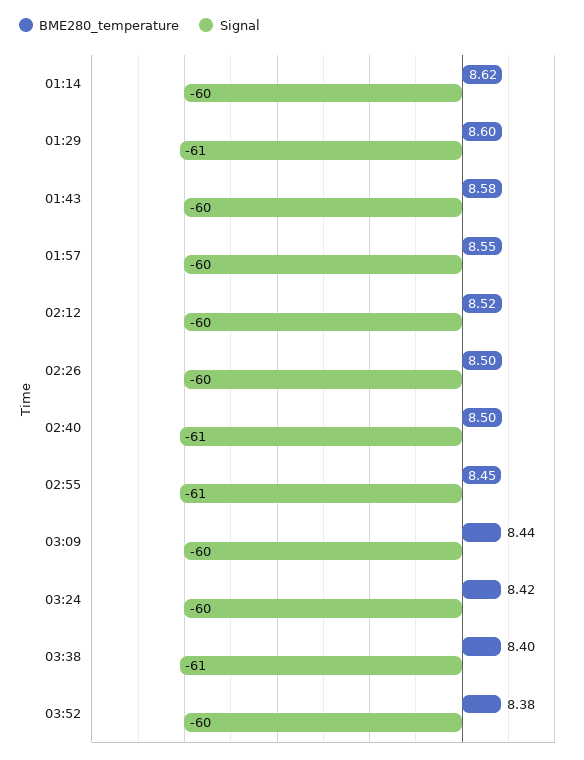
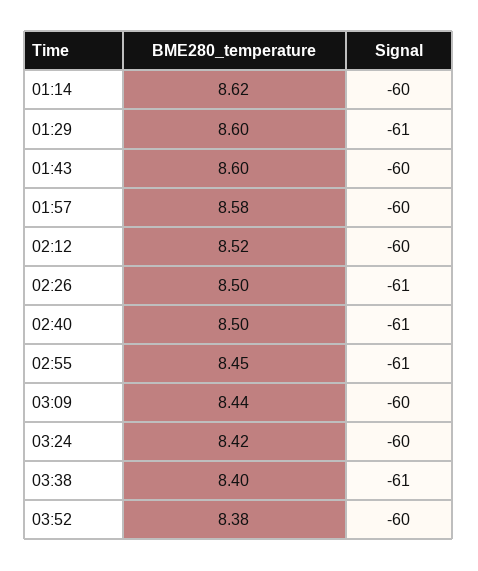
  {
    "BME280_temperature": {
      "01:14": 8.62,
      "01:29": 8.6,
-     "01:43": 8.58,
+     "01:43": 8.6,
-     "01:57": 8.55,
+     "01:57": 8.58,
      "02:12": 8.52,
      "02:26": 8.5,
      "02:40": 8.5,
      "02:55": 8.45,
      "03:09": 8.44,
      "03:24": 8.42,
      "03:38": 8.4,
      "03:52": 8.38
    },
    "Signal": {
      "01:14": -60,
      "01:29": -61,
      "01:43": -60,
      "01:57": -60,
      "02:12": -60,
-     "02:26": -60,
+     "02:26": -61,
      "02:40": -61,
      "02:55": -61,
      "03:09": -60,
      "03:24": -60,
      "03:38": -61,
      "03:52": -60
    }
  }

